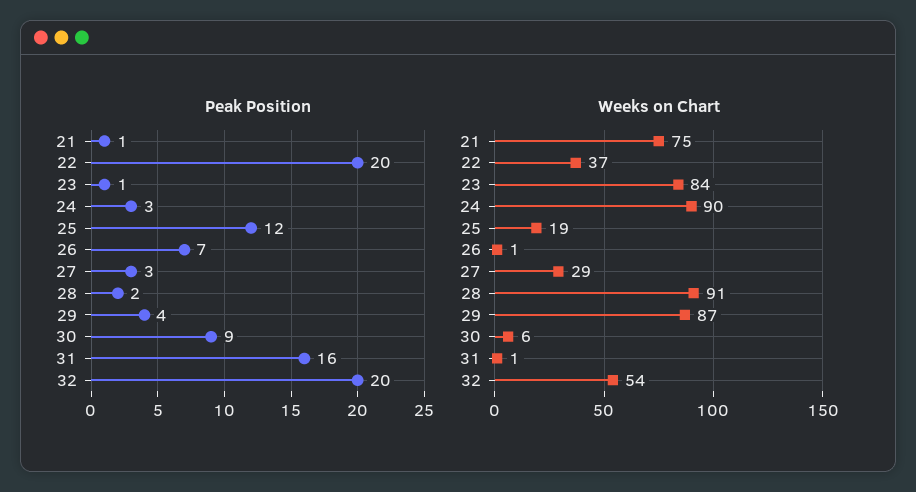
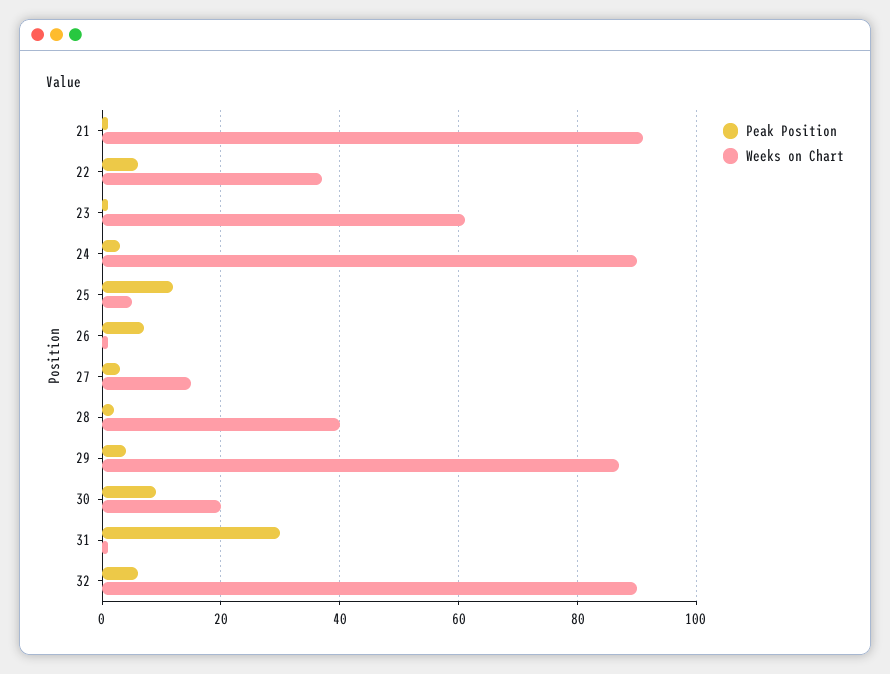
  {
    "Peak Position": {
      "21": 1,
-     "22": 20,
+     "22": 5,
      "23": 1,
      "24": 3,
      "25": 12,
      "26": 7,
      "27": 3,
      "28": 2,
      "29": 4,
      "30": 9,
-     "31": 16,
+     "31": 30,
-     "32": 20
+     "32": 5
    },
    "Weeks on Chart": {
-     "21": 75,
+     "21": 90,
      "22": 37,
-     "23": 84,
+     "23": 60,
      "24": 90,
-     "25": 19,
+     "25": 5,
      "26": 1,
-     "27": 29,
+     "27": 15,
-     "28": 91,
+     "28": 40,
      "29": 87,
-     "30": 6,
+     "30": 20,
      "31": 1,
-     "32": 54
+     "32": 90
    }
  }

